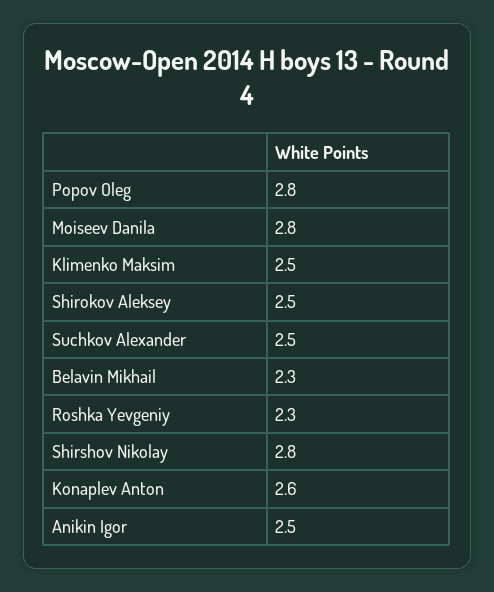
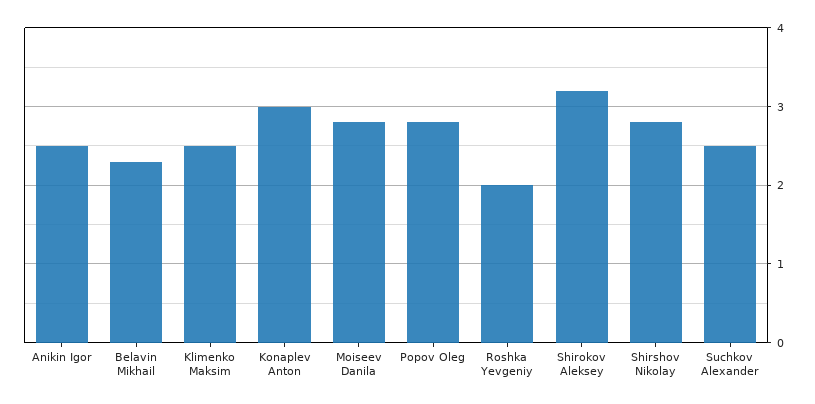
  {
    "Popov Oleg": 2.8,
    "Moiseev Danila": 2.8,
    "Klimenko Maksim": 2.5,
-   "Shirokov Aleksey": 2.5,
+   "Shirokov Aleksey": 3.2,
    "Suchkov Alexander": 2.5,
    "Belavin Mikhail": 2.3,
-   "Roshka Yevgeniy": 2.3,
+   "Roshka Yevgeniy": 2,
    "Shirshov Nikolay": 2.8,
-   "Konaplev Anton": 2.6,
+   "Konaplev Anton": 3,
    "Anikin Igor": 2.5
  }

